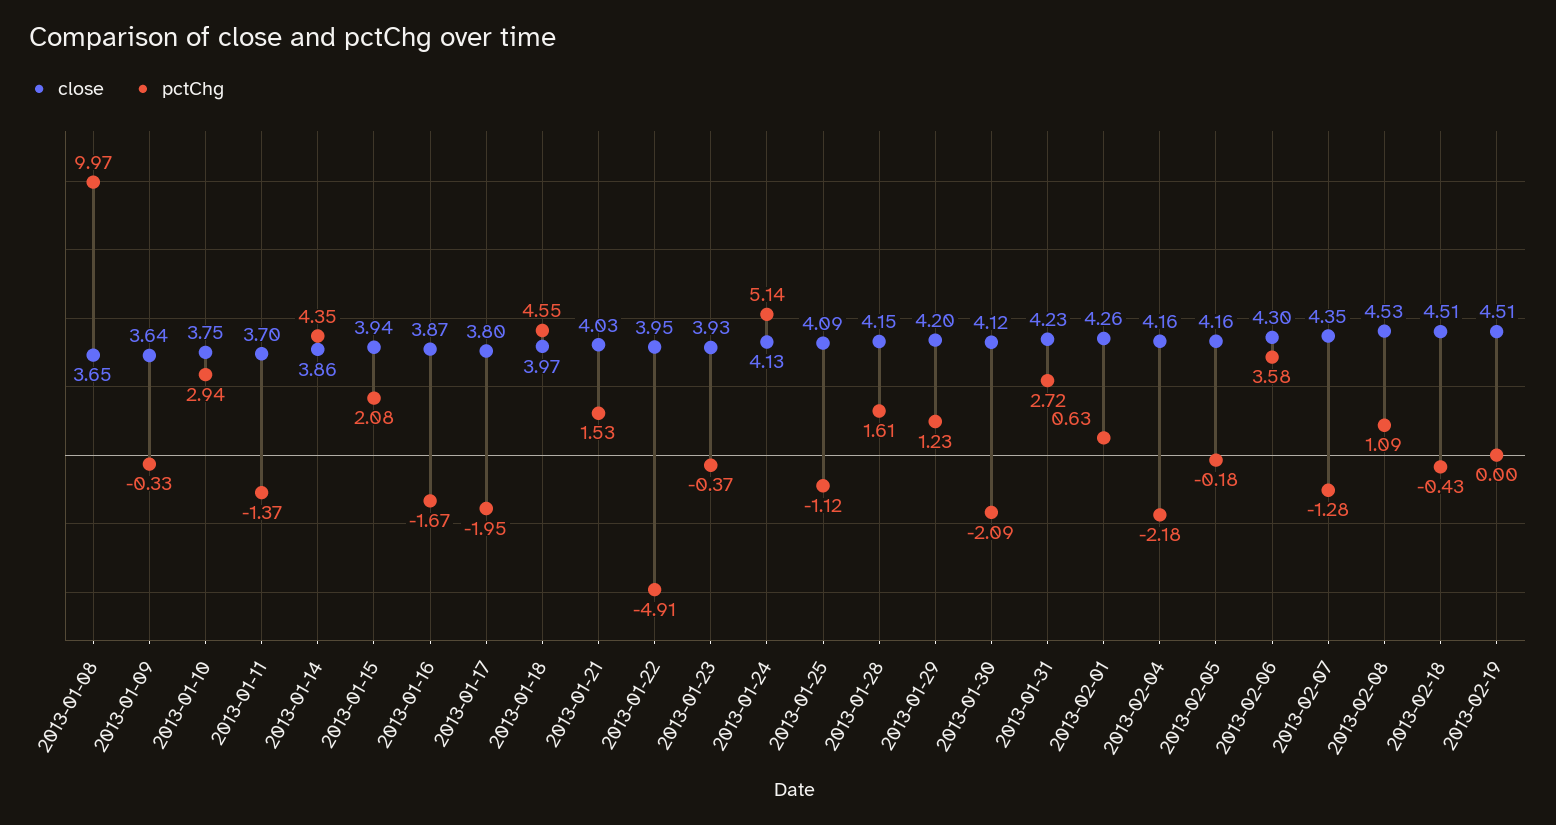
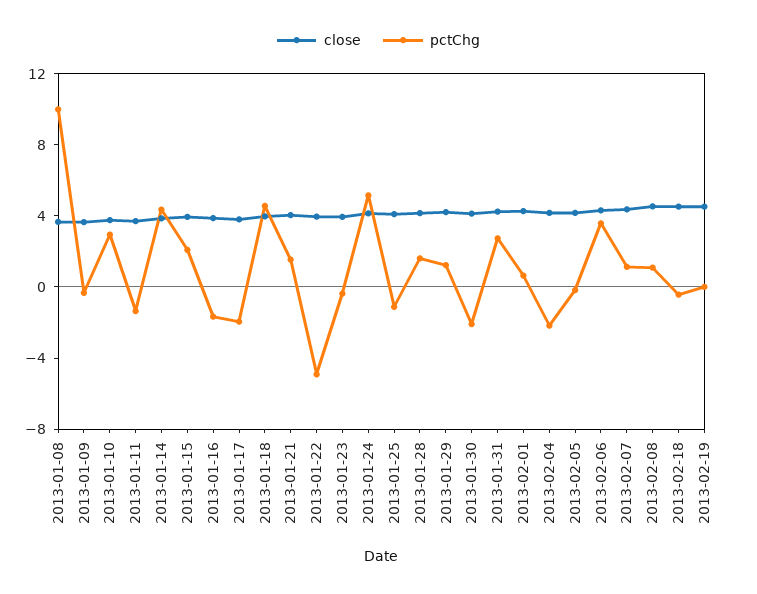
  {
    "close": {
      "2013-01-08": 3.65,
      "2013-01-09": 3.64,
      "2013-01-10": 3.75,
      "2013-01-11": 3.7,
      "2013-01-14": 3.86,
      "2013-01-15": 3.94,
      "2013-01-16": 3.87,
      "2013-01-17": 3.8,
      "2013-01-18": 3.97,
      "2013-01-21": 4.03,
      "2013-01-22": 3.95,
      "2013-01-23": 3.93,
      "2013-01-24": 4.13,
      "2013-01-25": 4.09,
      "2013-01-28": 4.15,
      "2013-01-29": 4.2,
      "2013-01-30": 4.12,
      "2013-01-31": 4.23,
      "2013-02-01": 4.26,
      "2013-02-04": 4.16,
      "2013-02-05": 4.16,
      "2013-02-06": 4.3,
      "2013-02-07": 4.35,
      "2013-02-08": 4.53,
      "2013-02-18": 4.51,
      "2013-02-19": 4.51
    },
    "pctChg": {
      "2013-01-08": 9.97,
      "2013-01-09": -0.33,
      "2013-01-10": 2.94,
      "2013-01-11": -1.37,
      "2013-01-14": 4.35,
      "2013-01-15": 2.08,
      "2013-01-16": -1.67,
      "2013-01-17": -1.95,
      "2013-01-18": 4.55,
      "2013-01-21": 1.53,
      "2013-01-22": -4.91,
      "2013-01-23": -0.37,
      "2013-01-24": 5.14,
      "2013-01-25": -1.12,
      "2013-01-28": 1.61,
      "2013-01-29": 1.23,
      "2013-01-30": -2.09,
      "2013-01-31": 2.72,
      "2013-02-01": 0.63,
      "2013-02-04": -2.18,
      "2013-02-05": -0.18,
      "2013-02-06": 3.58,
-     "2013-02-07": -1.28,
+     "2013-02-07": 1,
      "2013-02-08": 1.09,
      "2013-02-18": -0.43,
      "2013-02-19": 0
    }
  }

